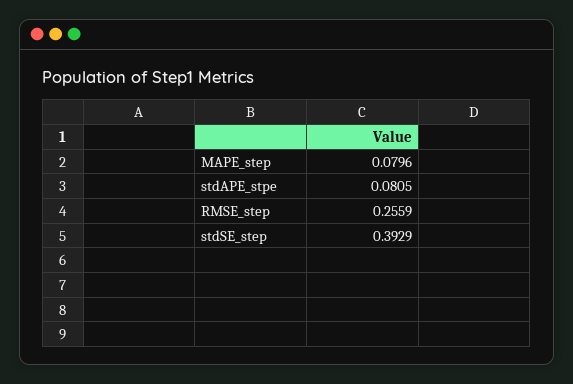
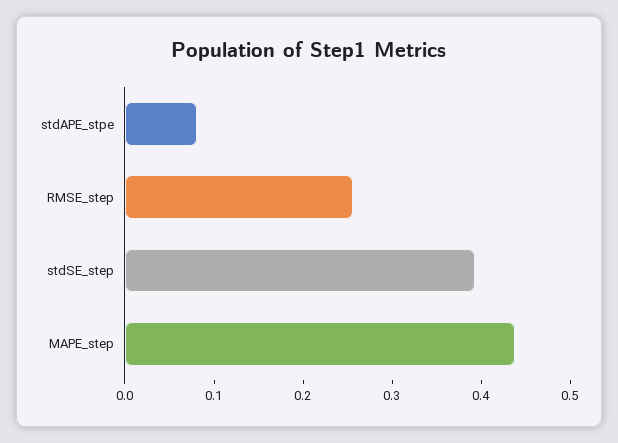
  {
-   "MAPE_step": 0.0796,
+   "MAPE_step": 0.44,
    "stdAPE_stpe": 0.0805,
    "RMSE_step": 0.2559,
    "stdSE_step": 0.3929
  }

